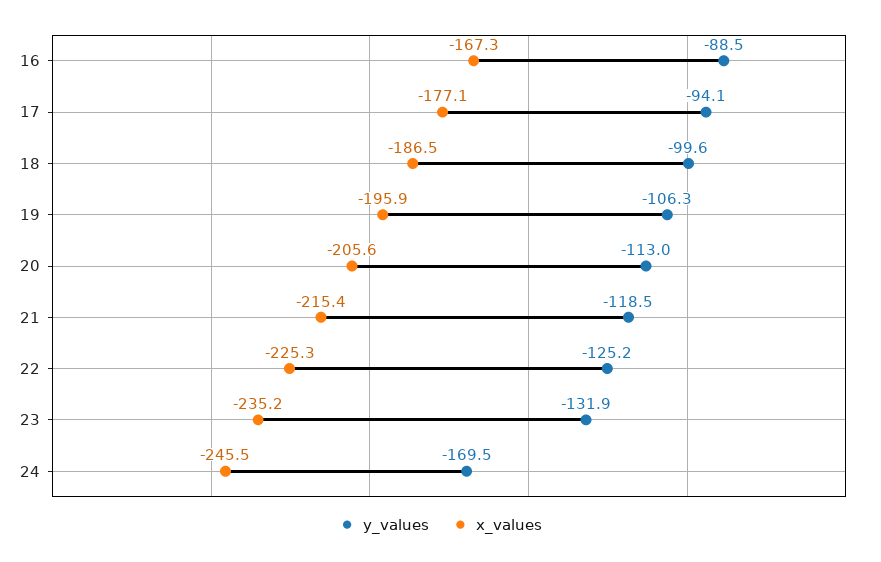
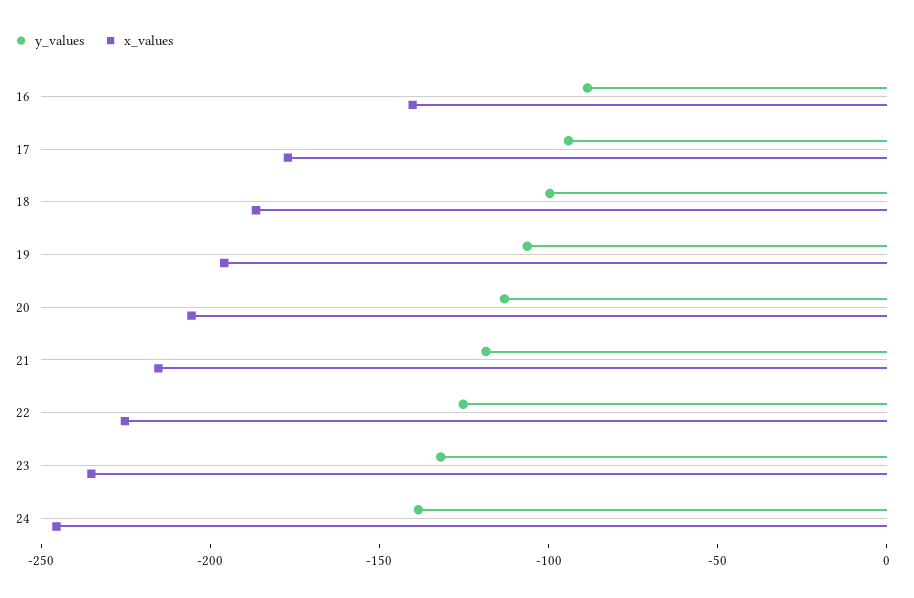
  {
    "y_values": {
      "16": -88.5,
      "17": -94.1,
      "18": -99.6,
      "19": -106.3,
      "20": -113,
      "21": -118.5,
      "22": -125.2,
      "23": -131.9,
-     "24": -169.5
+     "24": -140
    },
    "x_values": {
-     "16": -167.3,
+     "16": -140,
      "17": -177.1,
      "18": -186.5,
      "19": -195.9,
      "20": -205.6,
      "21": -215.4,
      "22": -225.3,
      "23": -235.2,
      "24": -245.5
    }
  }

